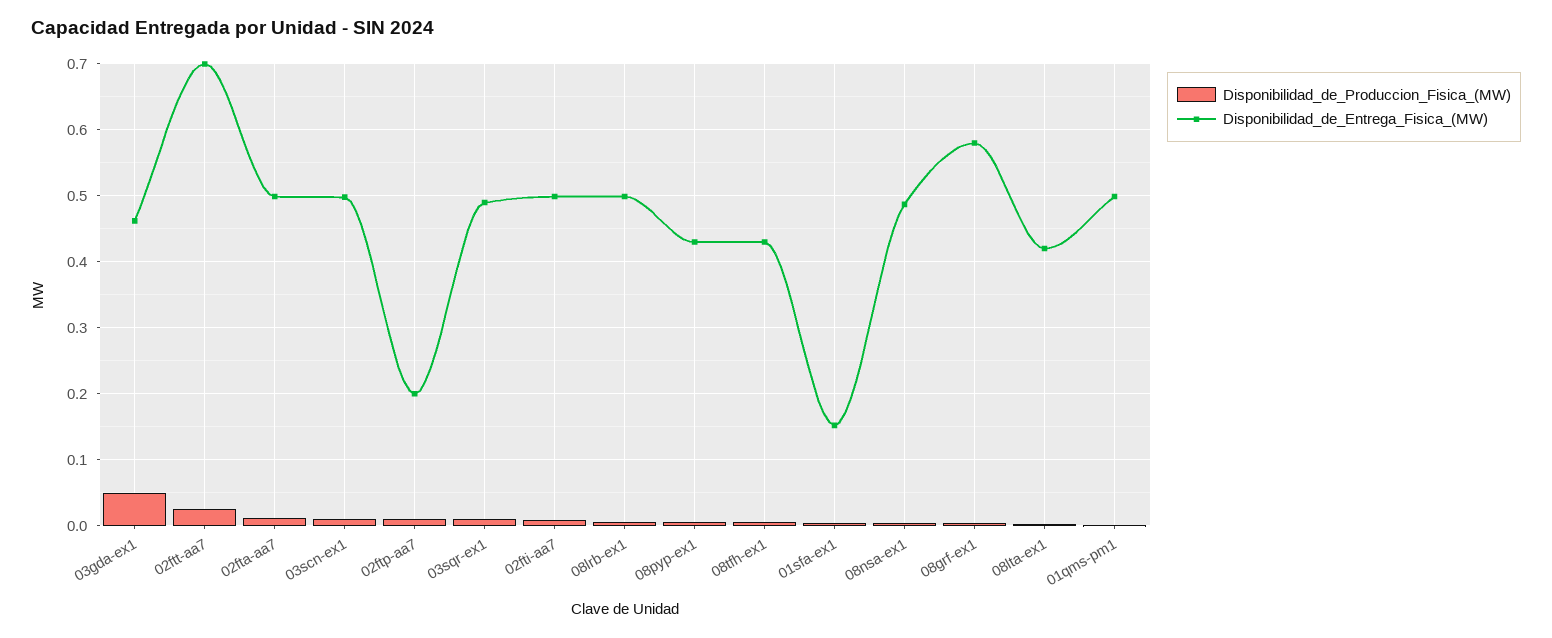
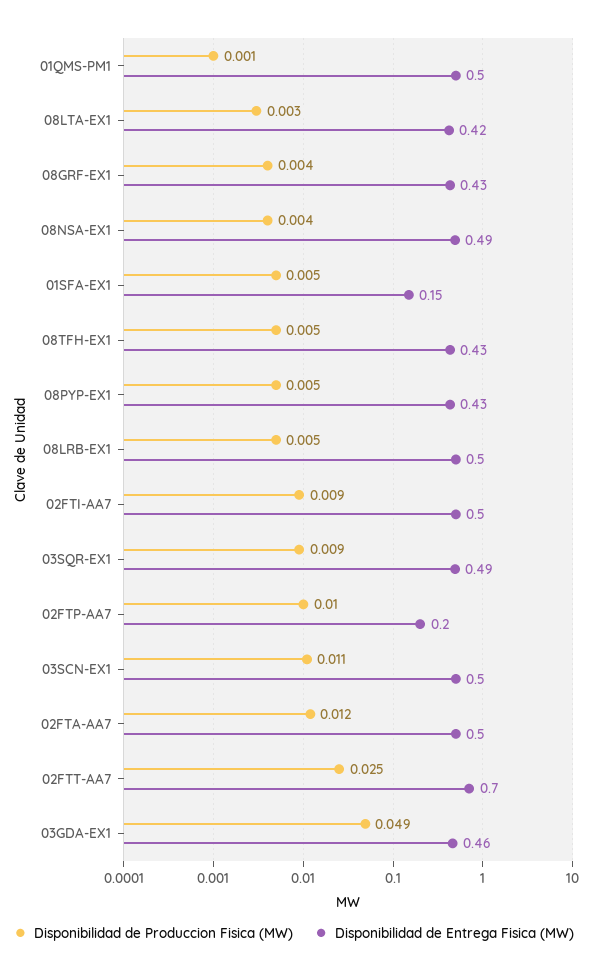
  {
    "Disponibilidad_de_Produccion_Fisica_(MW)": {
      "03gda-ex1": 0.049,
      "02ftt-aa7": 0.025,
      "02fta-aa7": 0.012,
      "03scn-ex1": 0.011,
      "02ftp-aa7": 0.01,
      "03sqr-ex1": 0.009,
      "02fti-aa7": 0.009,
      "08lrb-ex1": 0.005,
      "08pyp-ex1": 0.005,
      "08tfh-ex1": 0.005,
      "01sfa-ex1": 0.005,
      "08nsa-ex1": 0.004,
      "08grf-ex1": 0.004,
      "08lta-ex1": 0.003,
      "01qms-pm1": 0.001
    },
    "Disponibilidad_de_Entrega_Fisica_(MW)": {
      "03gda-ex1": 0.46,
      "02ftt-aa7": 0.7,
      "02fta-aa7": 0.5,
      "03scn-ex1": 0.5,
      "02ftp-aa7": 0.2,
      "03sqr-ex1": 0.49,
      "02fti-aa7": 0.5,
      "08lrb-ex1": 0.5,
      "08pyp-ex1": 0.43,
      "08tfh-ex1": 0.43,
      "01sfa-ex1": 0.15,
      "08nsa-ex1": 0.49,
-     "08grf-ex1": 0.58,
+     "08grf-ex1": 0.43,
      "08lta-ex1": 0.42,
      "01qms-pm1": 0.5
    }
  }

